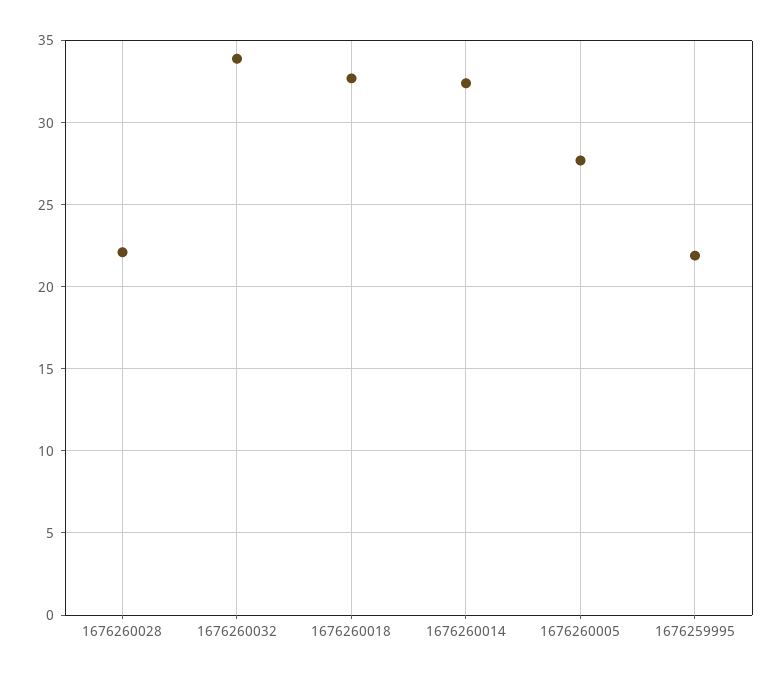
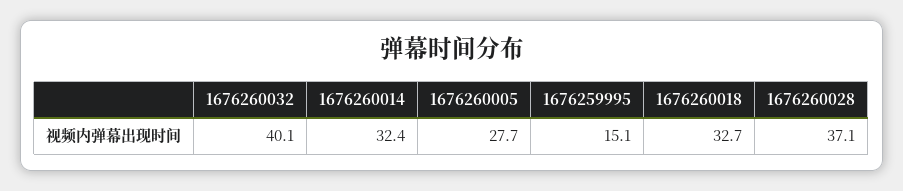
  {
-   "1676260028": 22,
+   "1676260028": 37.1,
-   "1676260032": 34,
+   "1676260032": 40.1,
    "1676260018": 32.7,
    "1676260014": 32.4,
    "1676260005": 27.7,
-   "1676259995": 22
+   "1676259995": 15.1
  }

